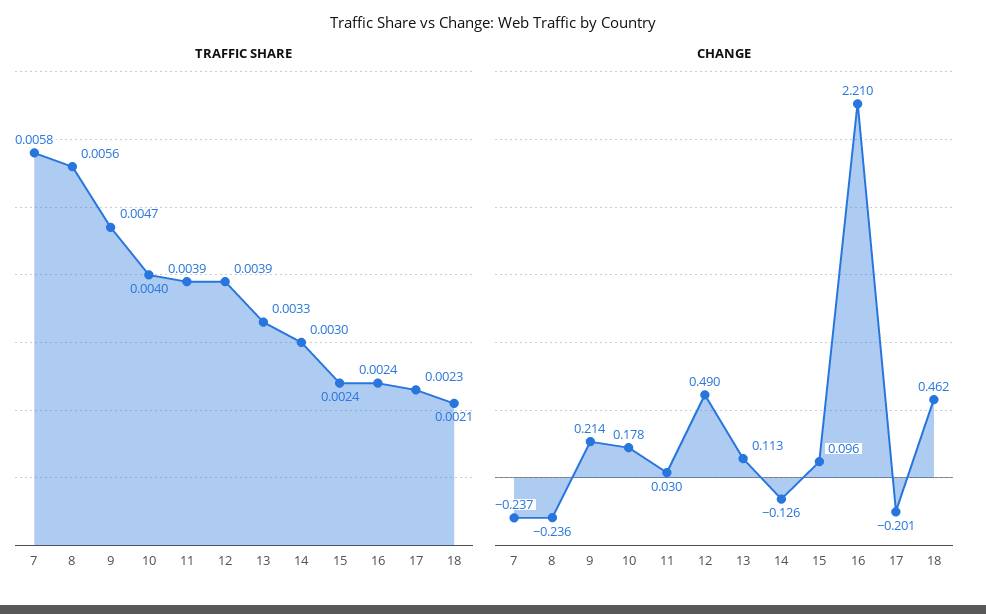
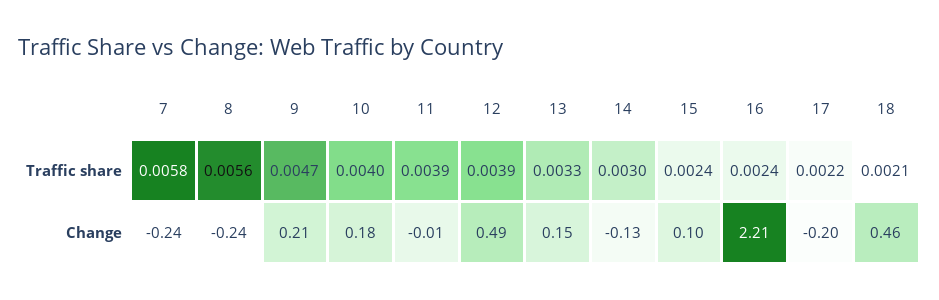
  {
    "TRAFFIC SHARE": {
      "7": 0.0058,
      "8": 0.0056,
      "9": 0.0047,
      "10": 0.004,
      "11": 0.0039,
      "12": 0.0039,
      "13": 0.0033,
      "14": 0.003,
      "15": 0.0024,
      "16": 0.0024,
-     "17": 0.0023,
+     "17": 0.0022,
      "18": 0.0021
    },
    "CHANGE": {
      "7": -0.237,
      "8": -0.236,
      "9": 0.214,
      "10": 0.178,
-     "11": 0.03,
+     "11": -0.01,
      "12": 0.49,
-     "13": 0.113,
+     "13": 0.15,
      "14": -0.126,
      "15": 0.096,
      "16": 2.21,
      "17": -0.201,
      "18": 0.462
    }
  }

